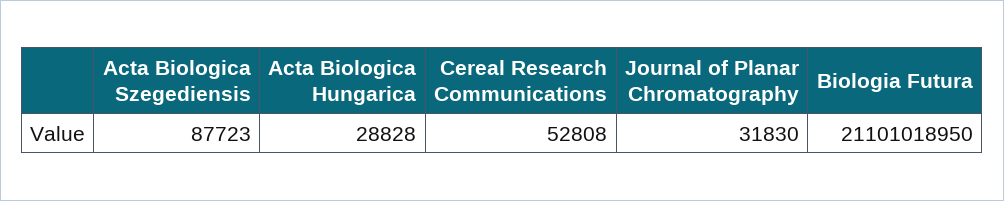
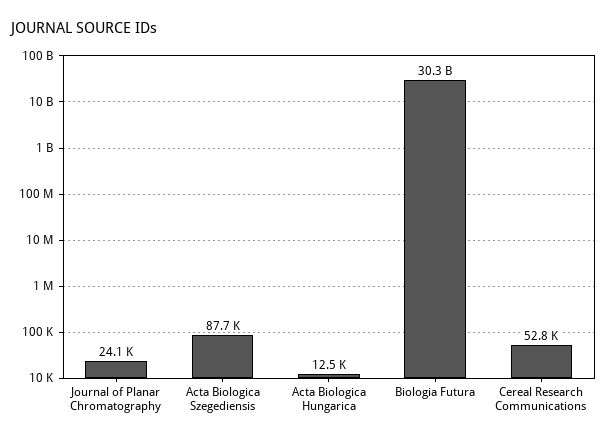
  {
    "Acta Biologica Szegediensis": 87723,
-   "Acta Biologica Hungarica": 28828,
+   "Acta Biologica Hungarica": 12500,
    "Cereal Research Communications": 52808,
-   "Journal of Planar Chromatography": 31830,
+   "Journal of Planar Chromatography": 24100,
-   "Biologia Futura": 21101018950
+   "Biologia Futura": 30300000000
  }

